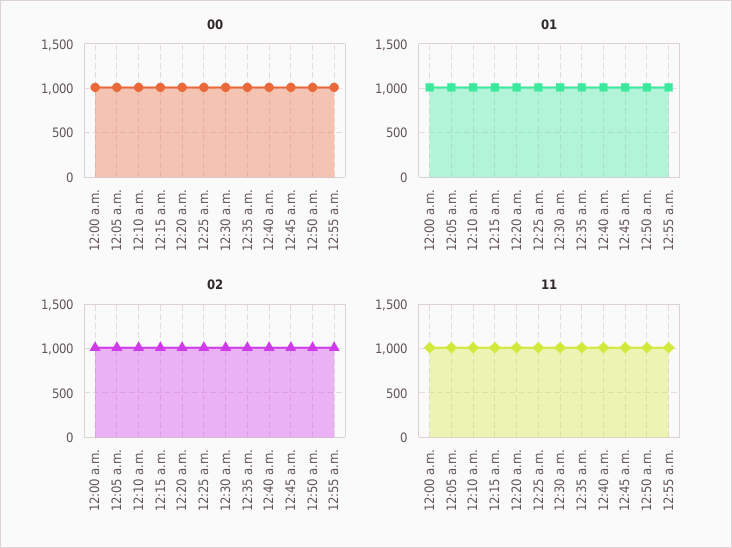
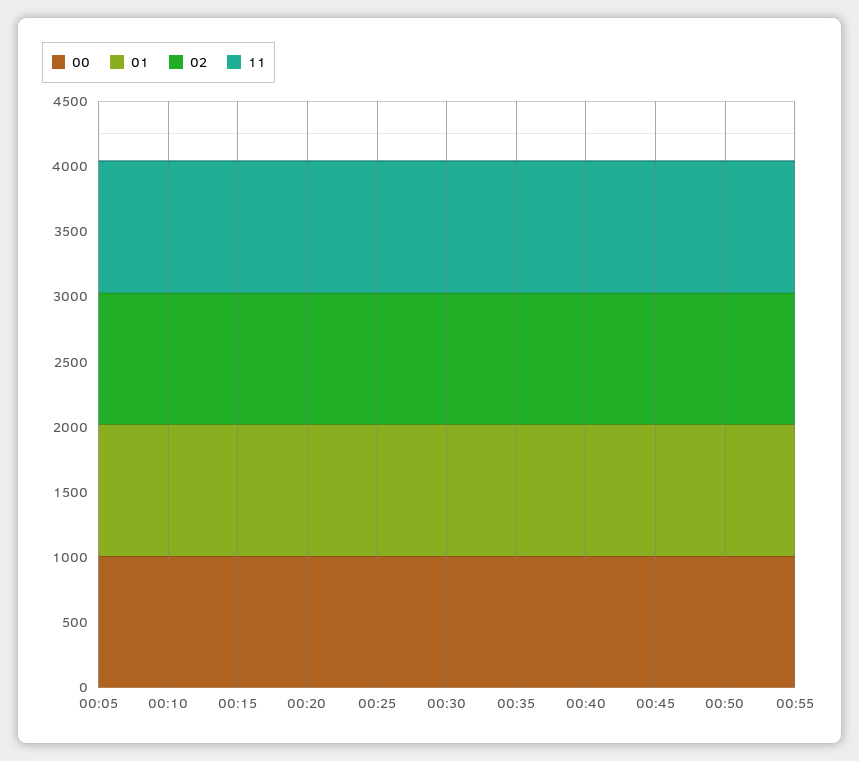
  {
    "00": {
-     "12:00 a.m.": 1000,
      "12:05 a.m.": 1000,
      "12:10 a.m.": 1000,
      "12:15 a.m.": 1000,
      "12:20 a.m.": 1000,
      "12:25 a.m.": 1000,
      "12:30 a.m.": 1000,
      "12:35 a.m.": 1000,
      "12:40 a.m.": 1000,
      "12:45 a.m.": 1000,
      "12:50 a.m.": 1000,
      "12:55 a.m.": 1000
    },
    "01": {
-     "12:00 a.m.": 1000,
      "12:05 a.m.": 1000,
      "12:10 a.m.": 1000,
      "12:15 a.m.": 1000,
      "12:20 a.m.": 1000,
      "12:25 a.m.": 1000,
      "12:30 a.m.": 1000,
      "12:35 a.m.": 1000,
      "12:40 a.m.": 1000,
      "12:45 a.m.": 1000,
      "12:50 a.m.": 1000,
      "12:55 a.m.": 1000
    },
    "02": {
-     "12:00 a.m.": 1000,
      "12:05 a.m.": 1000,
      "12:10 a.m.": 1000,
      "12:15 a.m.": 1000,
      "12:20 a.m.": 1000,
      "12:25 a.m.": 1000,
      "12:30 a.m.": 1000,
      "12:35 a.m.": 1000,
      "12:40 a.m.": 1000,
      "12:45 a.m.": 1000,
      "12:50 a.m.": 1000,
      "12:55 a.m.": 1000
    },
    "11": {
-     "12:00 a.m.": 1000,
      "12:05 a.m.": 1000,
      "12:10 a.m.": 1000,
      "12:15 a.m.": 1000,
      "12:20 a.m.": 1000,
      "12:25 a.m.": 1000,
      "12:30 a.m.": 1000,
      "12:35 a.m.": 1000,
      "12:40 a.m.": 1000,
      "12:45 a.m.": 1000,
      "12:50 a.m.": 1000,
      "12:55 a.m.": 1000
    }
  }

